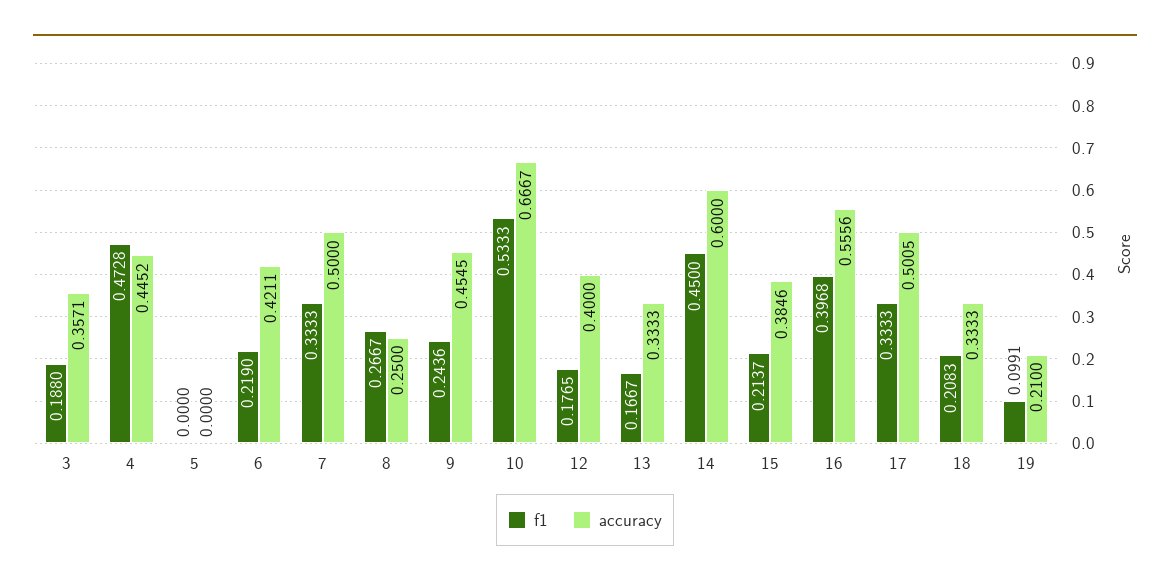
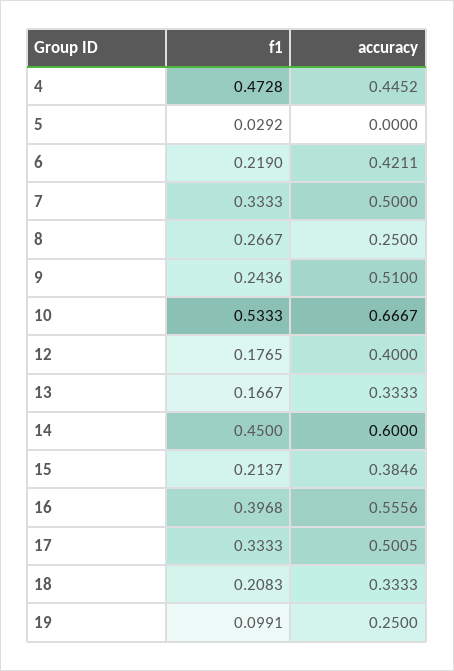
  {
    "f1": {
-     "3": 0.188,
      "4": 0.4728,
-     "5": 0,
+     "5": 0.0292,
      "6": 0.219,
      "7": 0.3333,
      "8": 0.2667,
      "9": 0.2436,
      "10": 0.5333,
      "12": 0.1765,
      "13": 0.1667,
      "14": 0.45,
      "15": 0.2137,
      "16": 0.3968,
      "17": 0.3333,
      "18": 0.2083,
      "19": 0.0991
    },
    "accuracy": {
-     "3": 0.3571,
      "4": 0.4452,
      "5": 0,
      "6": 0.4211,
      "7": 0.5,
      "8": 0.25,
-     "9": 0.4545,
+     "9": 0.51,
      "10": 0.6667,
      "12": 0.4,
      "13": 0.3333,
      "14": 0.6,
      "15": 0.3846,
      "16": 0.5556,
      "17": 0.5005,
      "18": 0.3333,
-     "19": 0.21
+     "19": 0.25
    }
  }

